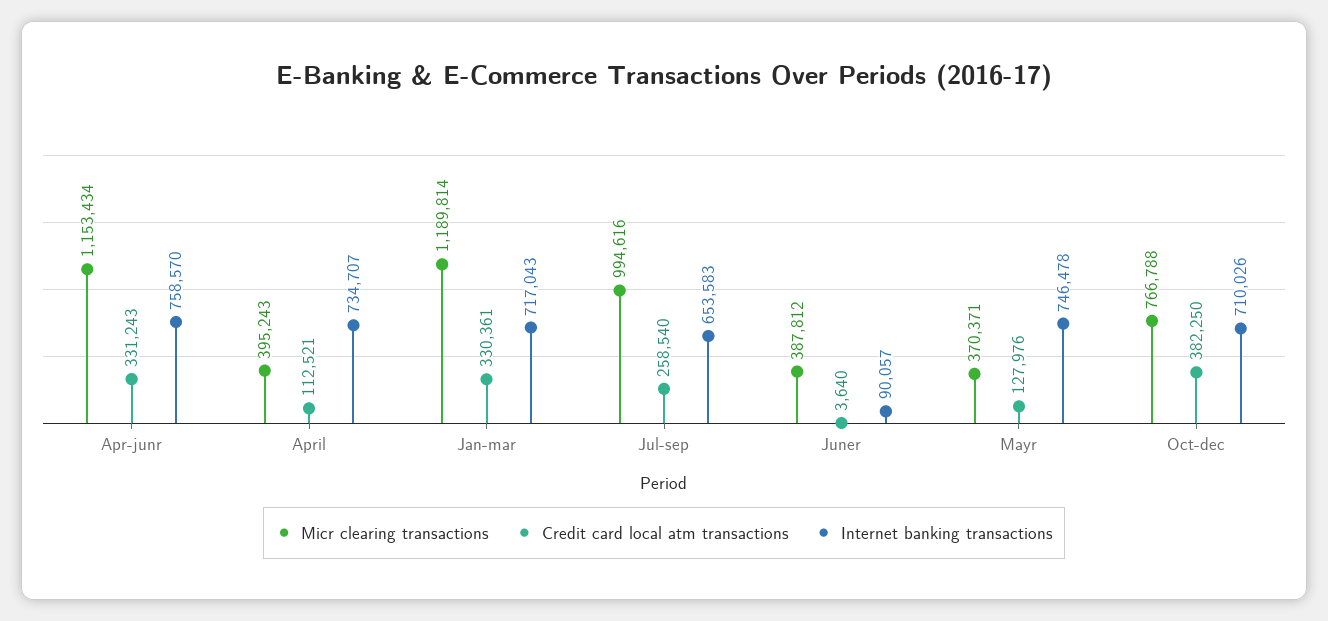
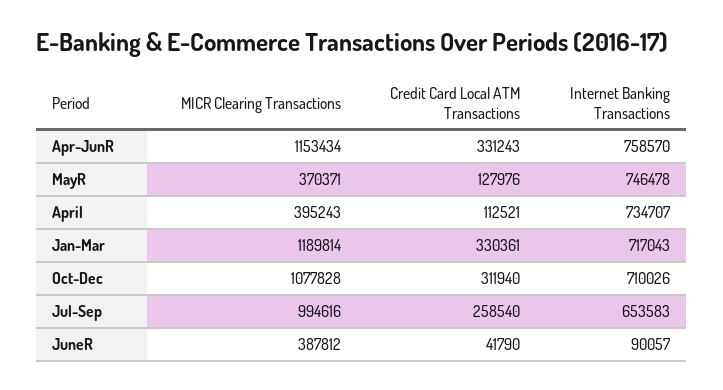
  {
    "Micr clearing transactions": {
      "Apr-junr": 1153434,
      "April": 395243,
      "Jan-mar": 1189814,
      "Jul-sep": 994616,
      "Juner": 387812,
      "Mayr": 370371,
-     "Oct-dec": 766788
+     "Oct-dec": 1077828
    },
    "Credit card local atm transactions": {
      "Apr-junr": 331243,
      "April": 112521,
      "Jan-mar": 330361,
      "Jul-sep": 258540,
-     "Juner": 3640,
+     "Juner": 41790,
      "Mayr": 127976,
-     "Oct-dec": 382250
+     "Oct-dec": 311940
    },
    "Internet banking transactions": {
      "Apr-junr": 758570,
      "April": 734707,
      "Jan-mar": 717043,
      "Jul-sep": 653583,
      "Juner": 90057,
      "Mayr": 746478,
      "Oct-dec": 710026
    }
  }

